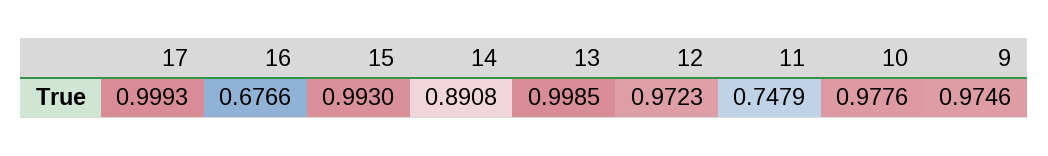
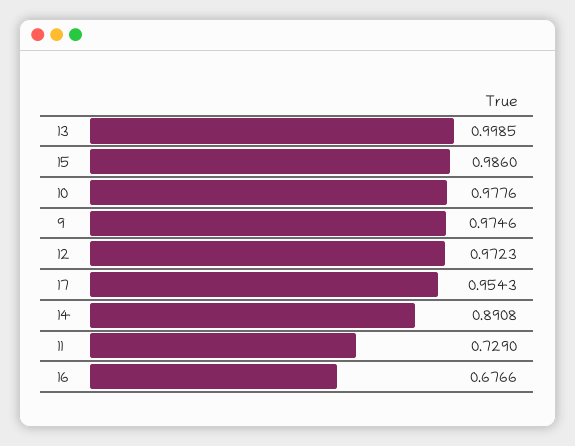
  {
-   "17": 0.9993,
+   "17": 0.9543,
    "16": 0.6766,
-   "15": 0.993,
+   "15": 0.986,
    "14": 0.8908,
    "13": 0.9985,
    "12": 0.9723,
-   "11": 0.7479,
+   "11": 0.729,
    "10": 0.9776,
    "9": 0.9746
  }

